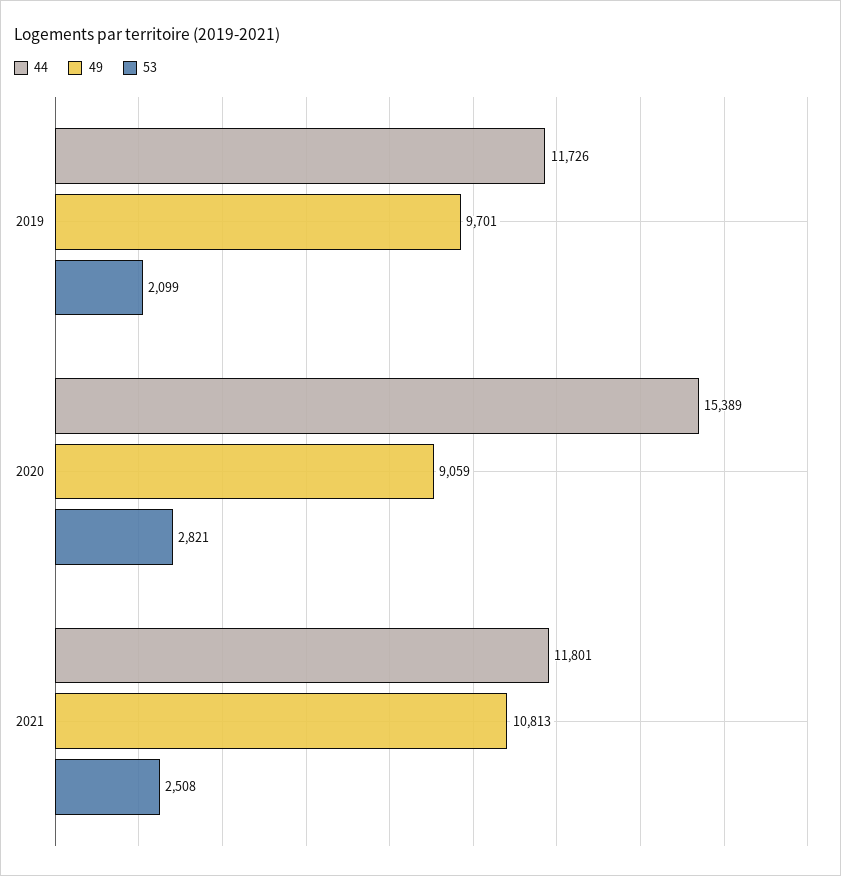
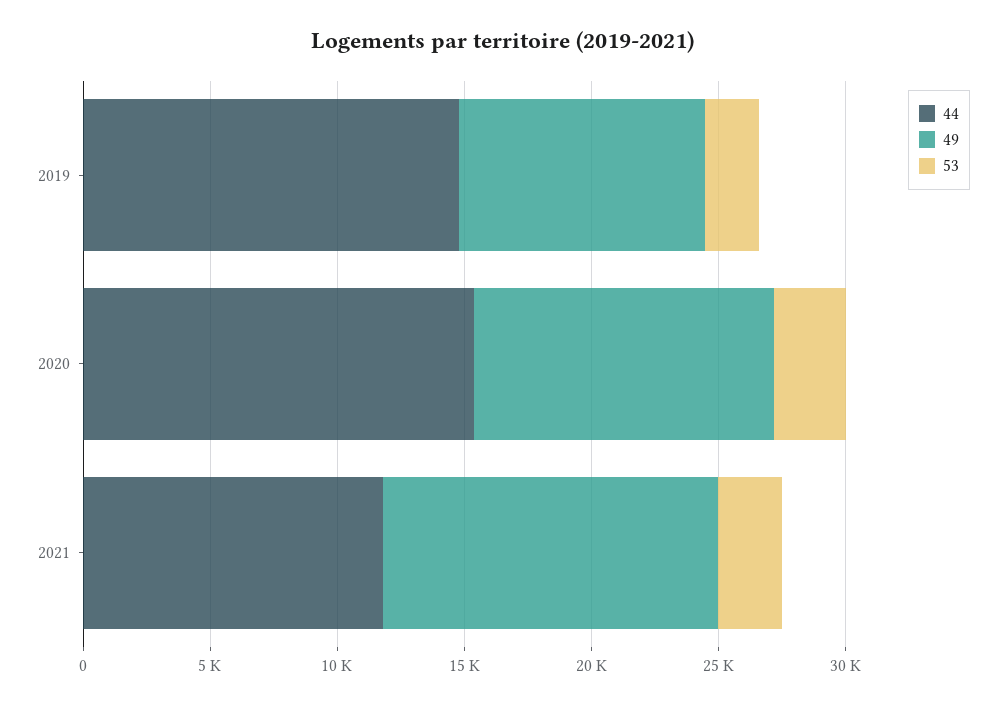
  {
    "44": {
-     "2019": 11726,
+     "2019": 15000,
      "2020": 15389,
      "2021": 11801
    },
    "49": {
      "2019": 9701,
-     "2020": 9059,
+     "2020": 12000,
-     "2021": 10813
+     "2021": 13000
    },
    "53": {
      "2019": 2099,
      "2020": 2821,
      "2021": 2508
    }
  }

